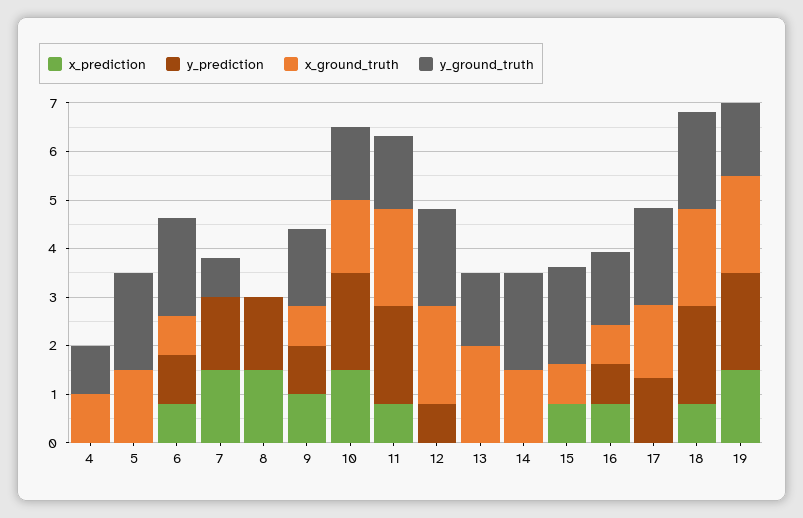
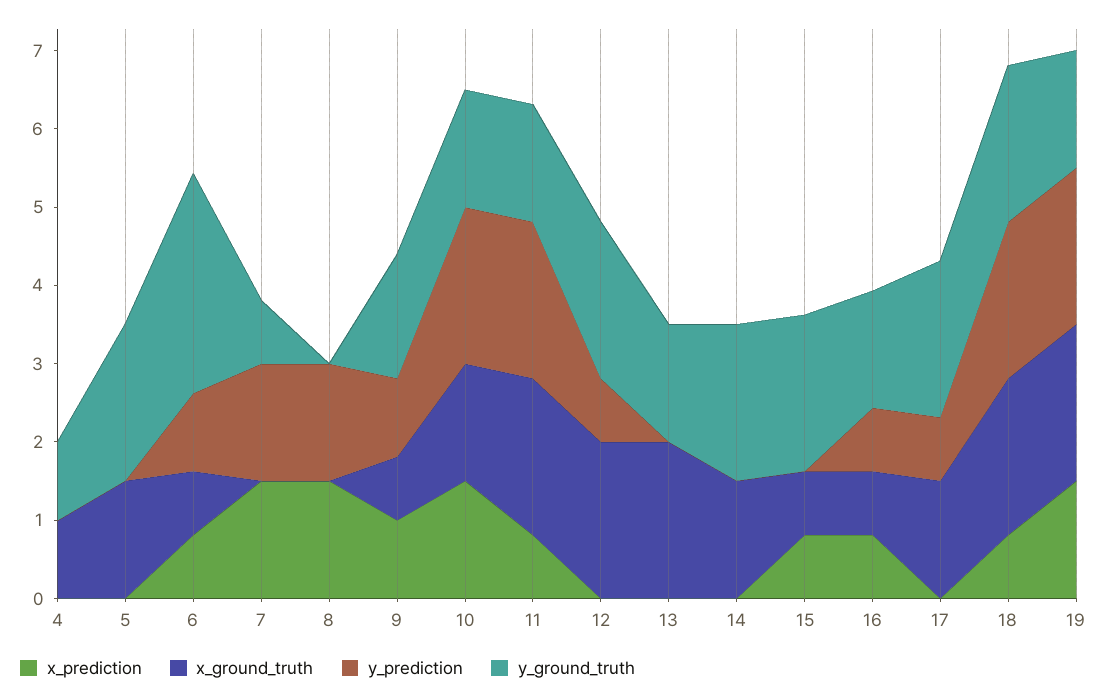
  {
    "x_prediction": {
      "4": 0,
      "5": 0,
      "6": 0.8,
      "7": 1.6,
      "8": 1.6,
      "9": 1,
      "10": 1.6,
      "11": 0.8,
      "12": 0,
      "13": 0,
      "14": 0,
      "15": 0.8,
      "16": 0.8,
      "17": 0,
      "18": 0.8,
      "19": 1.6
    },
    "y_prediction": {
      "4": 0,
      "5": 0,
      "6": 1,
      "7": 1.6,
      "8": 1.6,
      "9": 1,
      "10": 2,
      "11": 2,
      "12": 0.8,
      "13": 0,
      "14": 0,
      "15": 0,
      "16": 0.8,
-     "17": 1.4,
+     "17": 0.8,
      "18": 2,
      "19": 2
    },
    "x_ground_truth": {
      "4": 1,
      "5": 1.6,
      "6": 0.8,
      "7": 0,
      "8": 0,
      "9": 0.8,
      "10": 1.6,
      "11": 2,
      "12": 2,
      "13": 2,
      "14": 1.6,
      "15": 0.8,
      "16": 0.8,
      "17": 1.6,
      "18": 2,
      "19": 2
    },
    "y_ground_truth": {
      "4": 1,
      "5": 2,
-     "6": 2,
+     "6": 2.8,
      "7": 0.8,
      "8": 0,
      "9": 1.6,
      "10": 1.6,
      "11": 1.6,
      "12": 2,
      "13": 1.6,
      "14": 2,
      "15": 2,
      "16": 1.6,
      "17": 2,
      "18": 2,
      "19": 1.6
    }
  }

